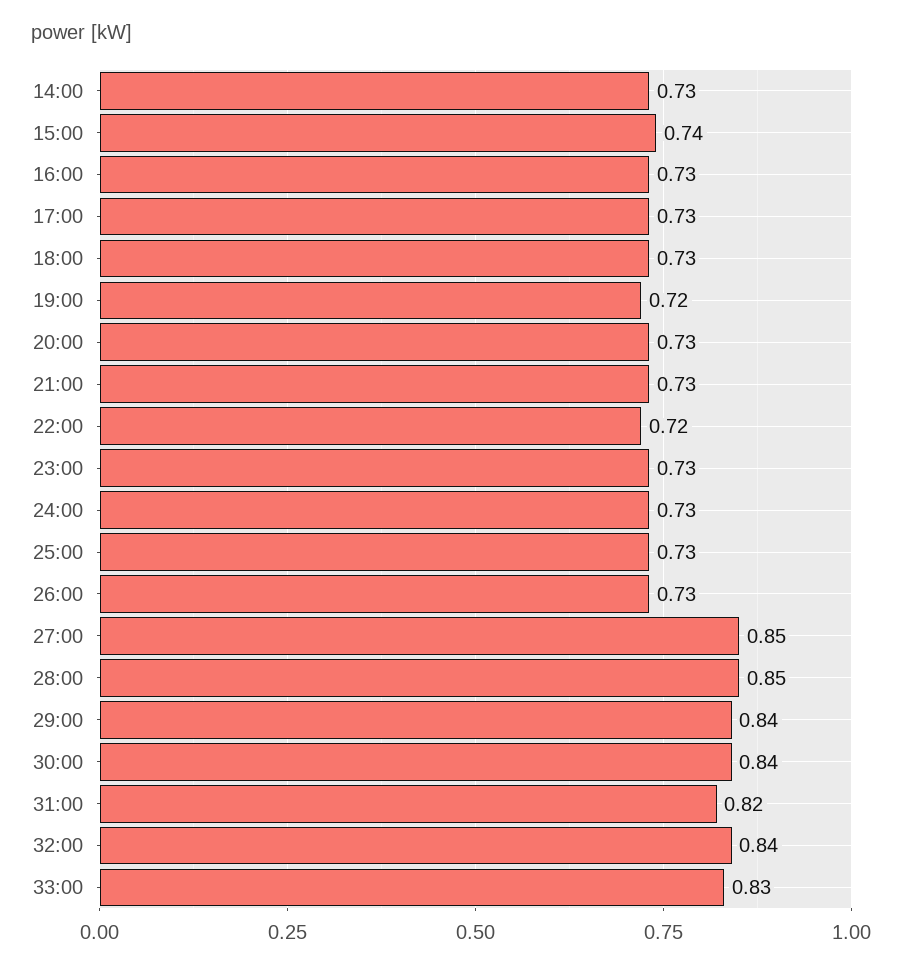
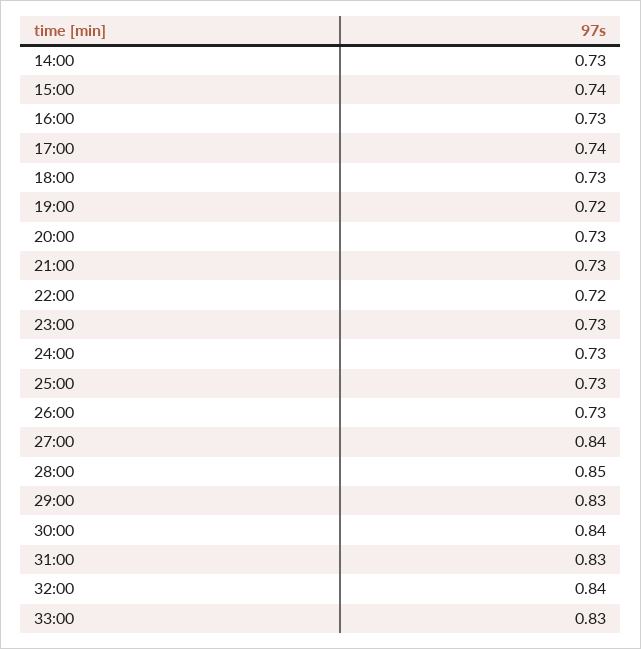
  {
    "14:00": 0.73,
    "15:00": 0.74,
    "16:00": 0.73,
-   "17:00": 0.73,
+   "17:00": 0.74,
    "18:00": 0.73,
    "19:00": 0.72,
    "20:00": 0.73,
    "21:00": 0.73,
    "22:00": 0.72,
    "23:00": 0.73,
    "24:00": 0.73,
    "25:00": 0.73,
    "26:00": 0.73,
-   "27:00": 0.85,
+   "27:00": 0.84,
    "28:00": 0.85,
-   "29:00": 0.84,
+   "29:00": 0.83,
    "30:00": 0.84,
-   "31:00": 0.82,
+   "31:00": 0.83,
    "32:00": 0.84,
    "33:00": 0.83
  }

